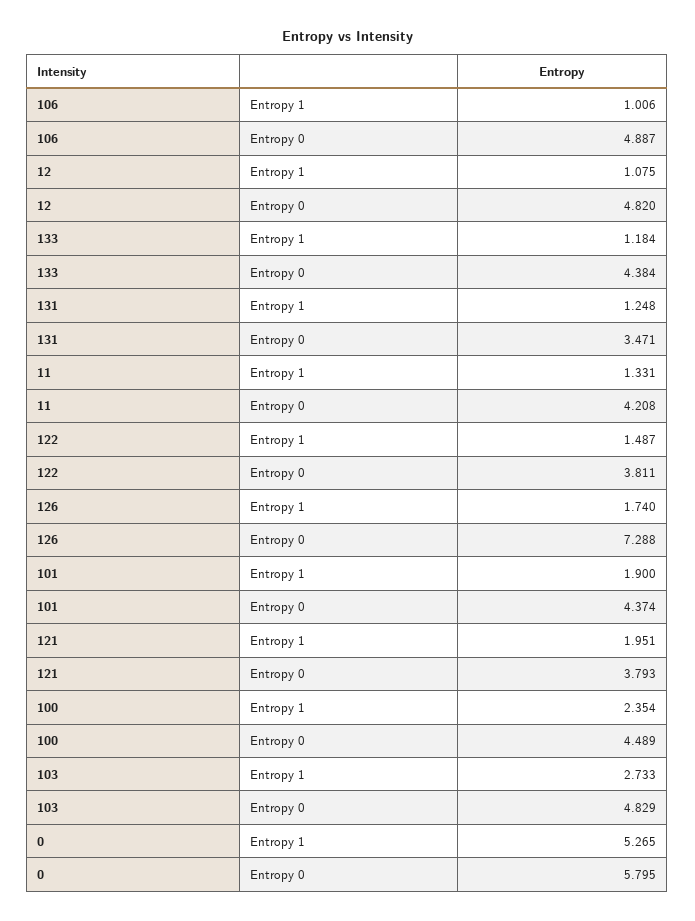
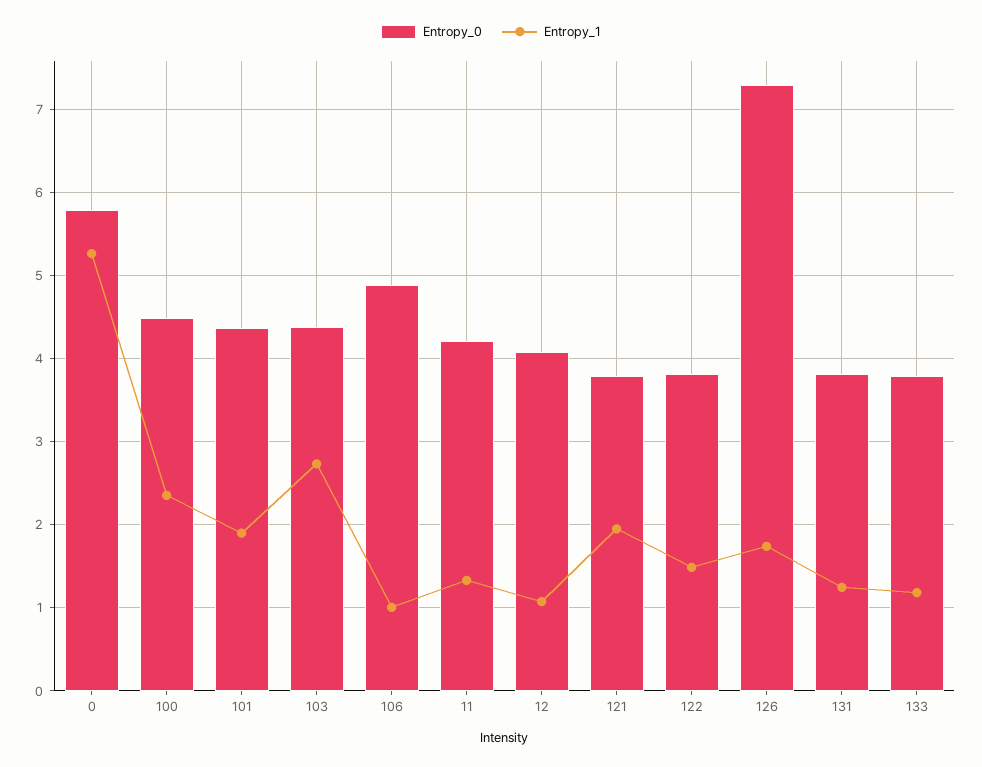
  {
    "Entropy 1": {
      "106": 1.006,
      "12": 1.075,
      "133": 1.184,
      "131": 1.248,
      "11": 1.331,
      "122": 1.487,
      "126": 1.74,
      "101": 1.9,
      "121": 1.951,
      "100": 2.354,
      "103": 2.733,
      "0": 5.265
    },
    "Entropy 0": {
      "106": 4.887,
-     "12": 4.82,
+     "12": 4.1,
-     "133": 4.384,
+     "133": 3.8,
-     "131": 3.471,
+     "131": 3.8,
      "11": 4.208,
      "122": 3.811,
      "126": 7.288,
      "101": 4.374,
      "121": 3.793,
      "100": 4.489,
-     "103": 4.829,
+     "103": 4.4,
      "0": 5.795
    }
  }

